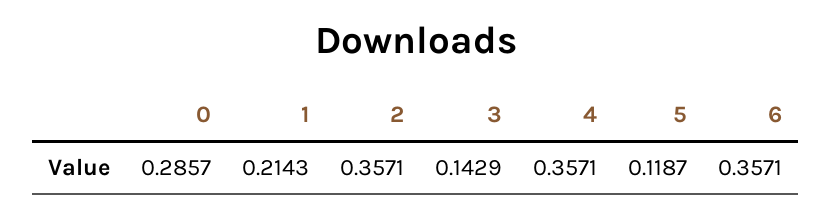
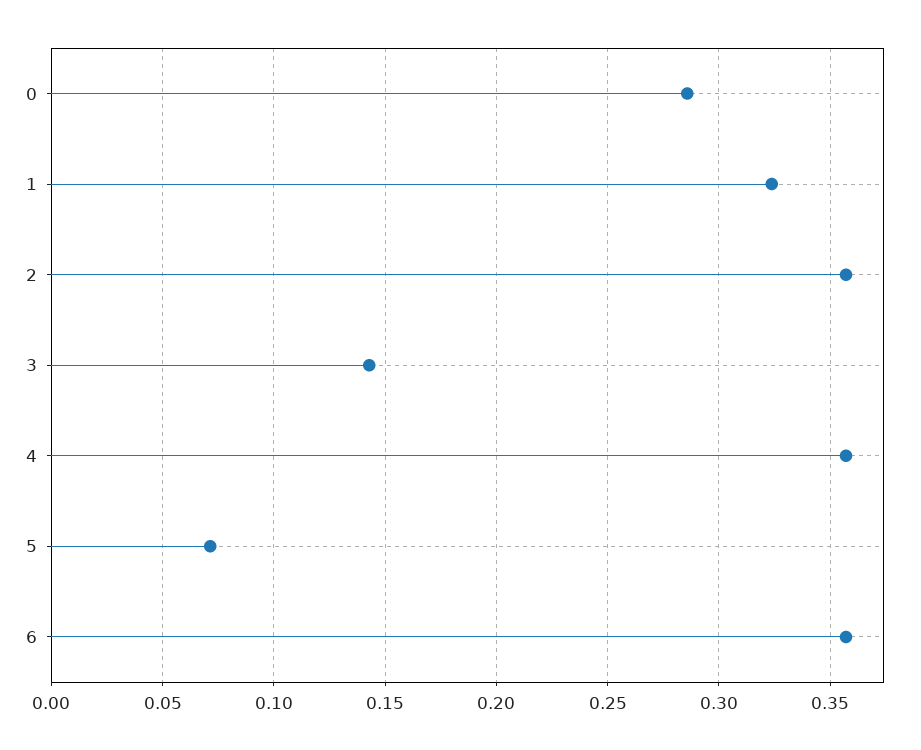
  {
    "0": 0.2857,
-   "1": 0.2143,
+   "1": 0.325,
    "2": 0.3571,
    "3": 0.1429,
    "4": 0.3571,
-   "5": 0.1187,
+   "5": 0.07,
    "6": 0.3571
  }

